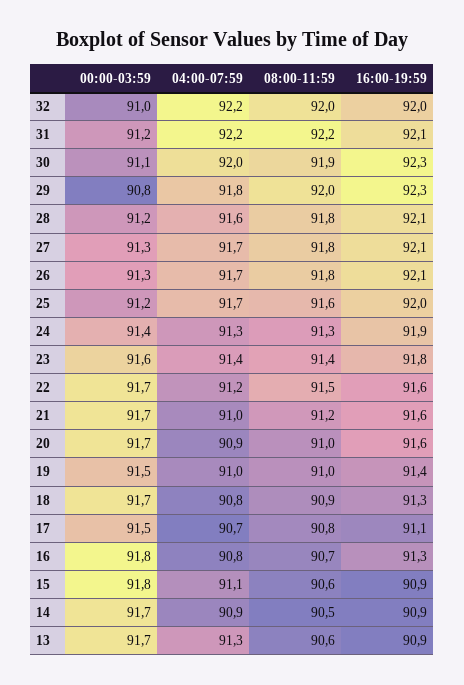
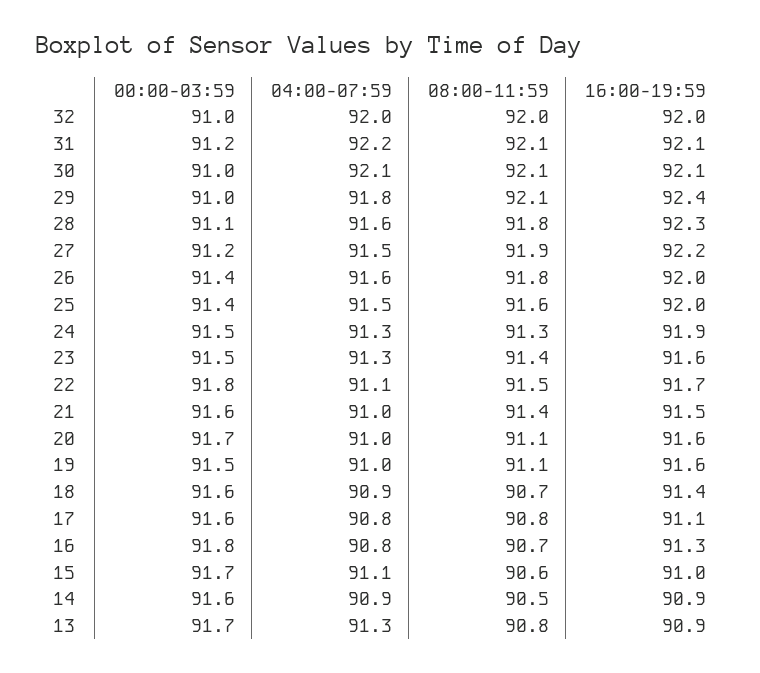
  {
    "00:00-03:59": {
      "32": 91,
      "31": 91.2,
-     "30": 91.1,
+     "30": 91,
-     "29": 90.8,
+     "29": 91,
-     "28": 91.2,
+     "28": 91.1,
-     "27": 91.3,
+     "27": 91.2,
-     "26": 91.3,
+     "26": 91.4,
-     "25": 91.2,
+     "25": 91.4,
-     "24": 91.4,
+     "24": 91.5,
-     "23": 91.6,
+     "23": 91.5,
-     "22": 91.7,
+     "22": 91.8,
-     "21": 91.7,
+     "21": 91.6,
      "20": 91.7,
      "19": 91.5,
-     "18": 91.7,
+     "18": 91.6,
-     "17": 91.5,
+     "17": 91.6,
      "16": 91.8,
-     "15": 91.8,
+     "15": 91.7,
-     "14": 91.7,
+     "14": 91.6,
      "13": 91.7
    },
    "04:00-07:59": {
-     "32": 92.2,
+     "32": 92,
      "31": 92.2,
-     "30": 92,
+     "30": 92.1,
      "29": 91.8,
      "28": 91.6,
-     "27": 91.7,
+     "27": 91.5,
-     "26": 91.7,
+     "26": 91.6,
-     "25": 91.7,
+     "25": 91.5,
      "24": 91.3,
-     "23": 91.4,
+     "23": 91.3,
-     "22": 91.2,
+     "22": 91.1,
      "21": 91,
-     "20": 90.9,
+     "20": 91,
      "19": 91,
-     "18": 90.8,
+     "18": 90.9,
-     "17": 90.7,
+     "17": 90.8,
      "16": 90.8,
      "15": 91.1,
      "14": 90.9,
      "13": 91.3
    },
    "08:00-11:59": {
      "32": 92,
-     "31": 92.2,
+     "31": 92.1,
-     "30": 91.9,
+     "30": 92.1,
-     "29": 92,
+     "29": 92.1,
      "28": 91.8,
-     "27": 91.8,
+     "27": 91.9,
      "26": 91.8,
      "25": 91.6,
      "24": 91.3,
      "23": 91.4,
      "22": 91.5,
-     "21": 91.2,
+     "21": 91.4,
-     "20": 91,
+     "20": 91.1,
-     "19": 91,
+     "19": 91.1,
-     "18": 90.9,
+     "18": 90.7,
      "17": 90.8,
      "16": 90.7,
      "15": 90.6,
      "14": 90.5,
-     "13": 90.6
+     "13": 90.8
    },
    "16:00-19:59": {
      "32": 92,
      "31": 92.1,
-     "30": 92.3,
+     "30": 92.1,
-     "29": 92.3,
+     "29": 92.4,
-     "28": 92.1,
+     "28": 92.3,
-     "27": 92.1,
+     "27": 92.2,
-     "26": 92.1,
+     "26": 92,
      "25": 92,
      "24": 91.9,
-     "23": 91.8,
+     "23": 91.6,
-     "22": 91.6,
+     "22": 91.7,
-     "21": 91.6,
+     "21": 91.5,
      "20": 91.6,
-     "19": 91.4,
+     "19": 91.6,
-     "18": 91.3,
+     "18": 91.4,
      "17": 91.1,
      "16": 91.3,
-     "15": 90.9,
+     "15": 91,
      "14": 90.9,
      "13": 90.9
    }
  }

